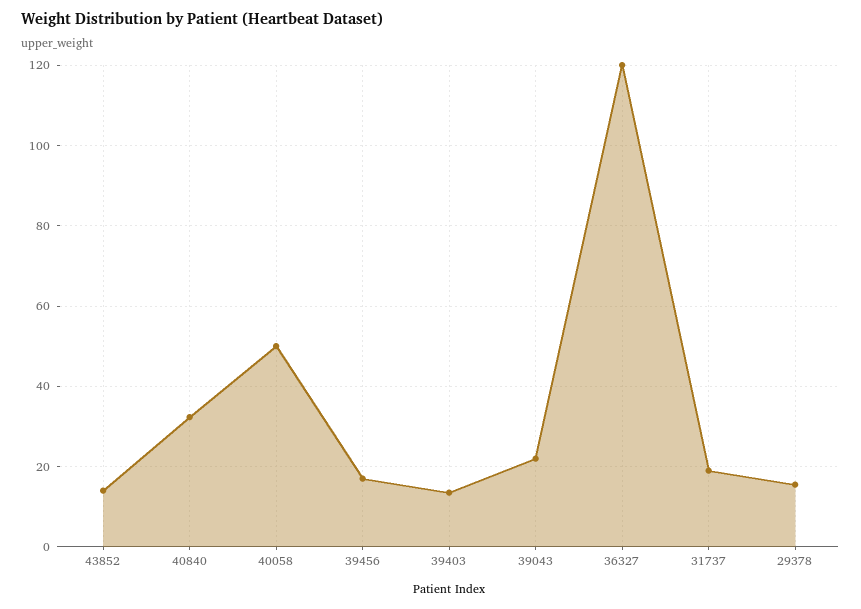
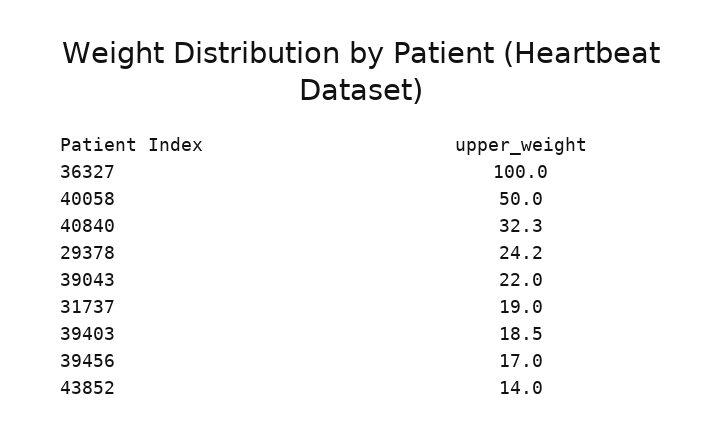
  {
    "43852": 14,
    "40840": 32.3,
    "40058": 50,
    "39456": 17,
-   "39403": 14,
+   "39403": 18.5,
    "39043": 22,
-   "36327": 120,
+   "36327": 100,
    "31737": 19,
-   "29378": 16
+   "29378": 24.2
  }

